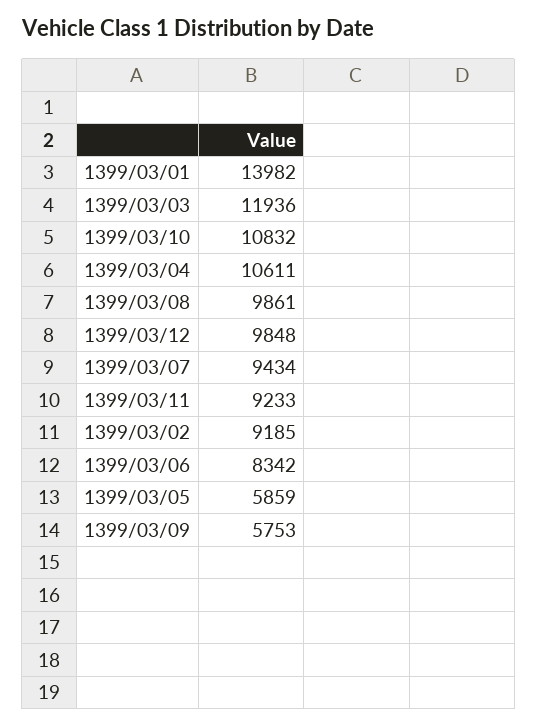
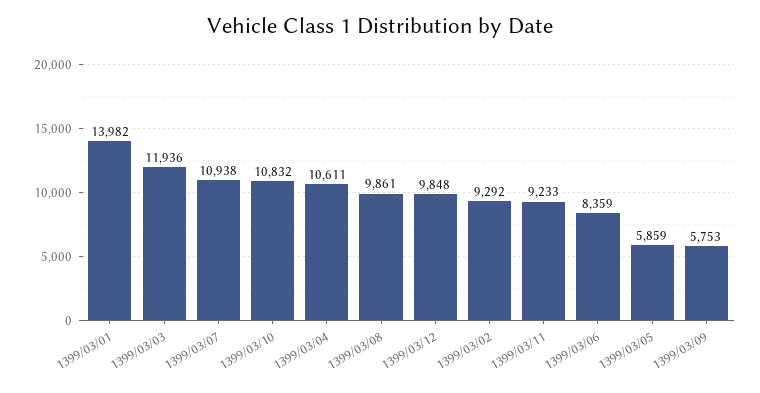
  {
    "1399/03/01": 13982,
    "1399/03/03": 11936,
    "1399/03/10": 10832,
    "1399/03/04": 10611,
    "1399/03/08": 9861,
    "1399/03/12": 9848,
-   "1399/03/07": 9434,
+   "1399/03/07": 10938,
    "1399/03/11": 9233,
-   "1399/03/02": 9185,
+   "1399/03/02": 9292,
-   "1399/03/06": 8342,
+   "1399/03/06": 8359,
    "1399/03/05": 5859,
    "1399/03/09": 5753
  }

